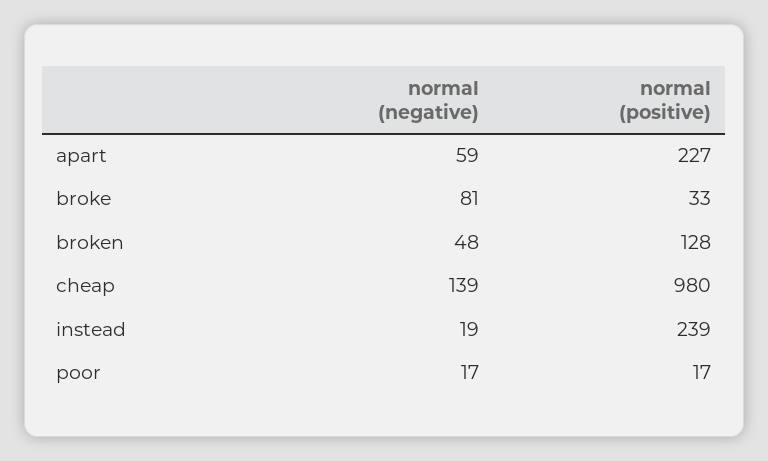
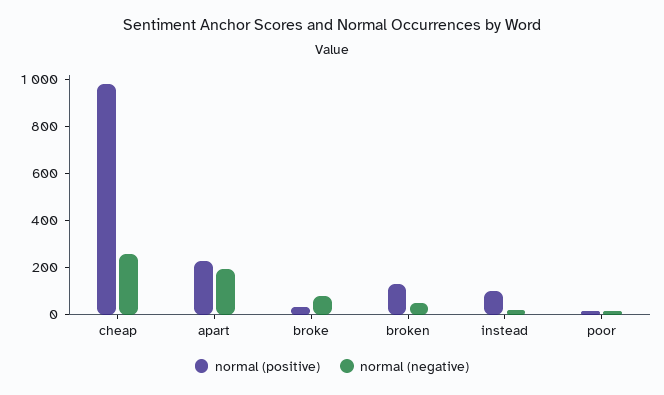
  {
    "normal (negative)": {
-     "apart": 59,
+     "apart": 200,
      "broke": 81,
      "broken": 48,
-     "cheap": 139,
+     "cheap": 250,
      "instead": 19,
      "poor": 17
    },
    "normal (positive)": {
      "apart": 227,
      "broke": 33,
      "broken": 128,
      "cheap": 980,
-     "instead": 239,
+     "instead": 100,
      "poor": 17
    }
  }

